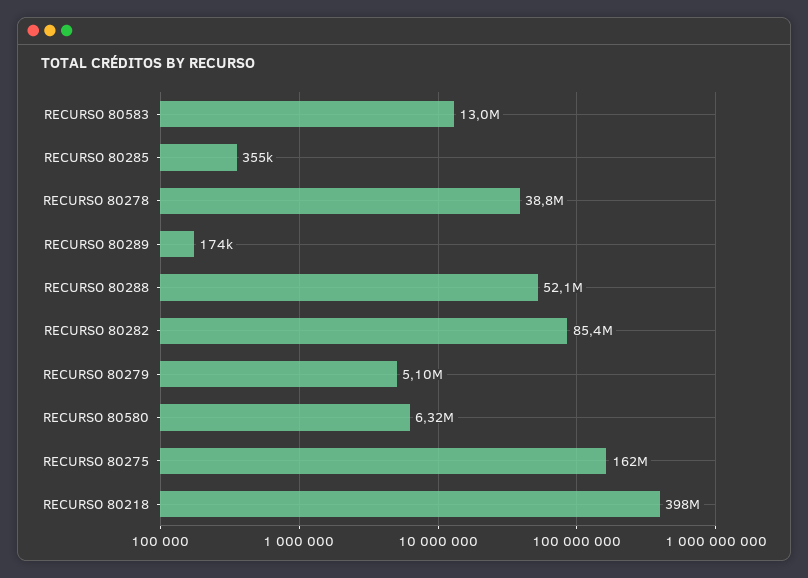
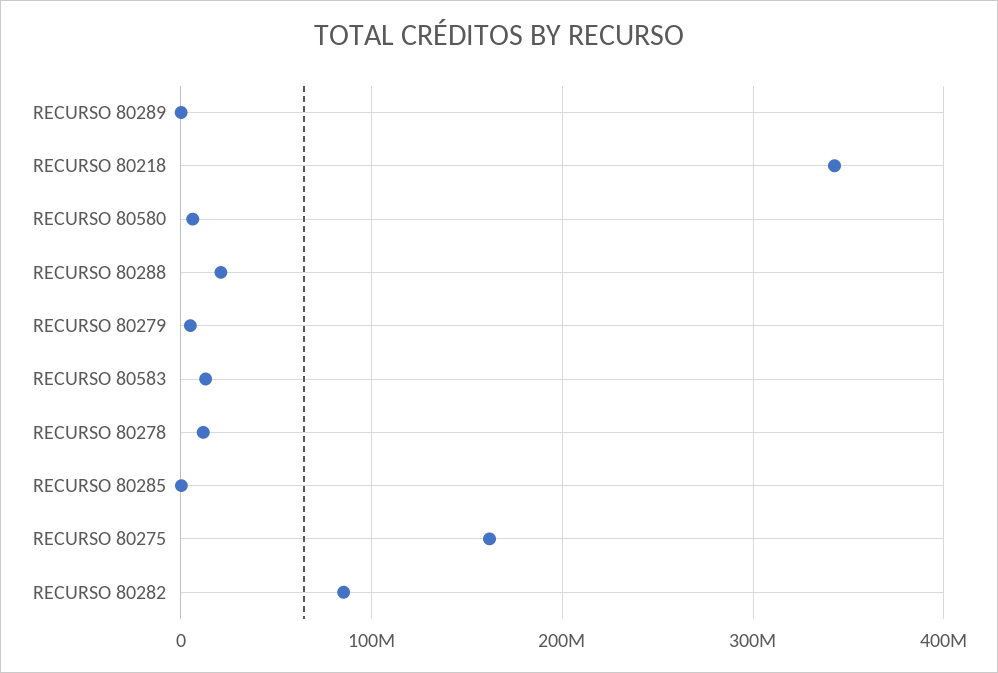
  {
    "RECURSO 80583": 13000000,
    "RECURSO 80285": 355000,
-   "RECURSO 80278": 38800000,
+   "RECURSO 80278": 10000000,
    "RECURSO 80289": 174000,
-   "RECURSO 80288": 52100000,
+   "RECURSO 80288": 20000000,
    "RECURSO 80282": 85400000,
    "RECURSO 80279": 5100000,
    "RECURSO 80580": 6320000,
    "RECURSO 80275": 162000000,
-   "RECURSO 80218": 398000000
+   "RECURSO 80218": 340000000
  }

